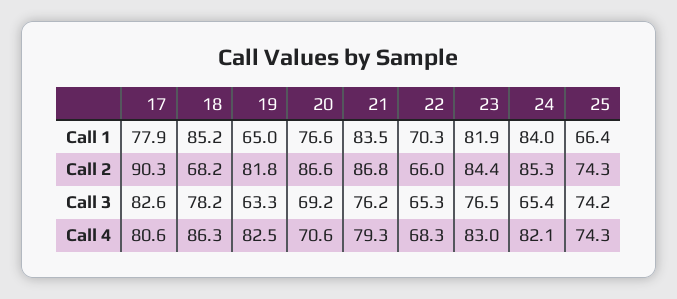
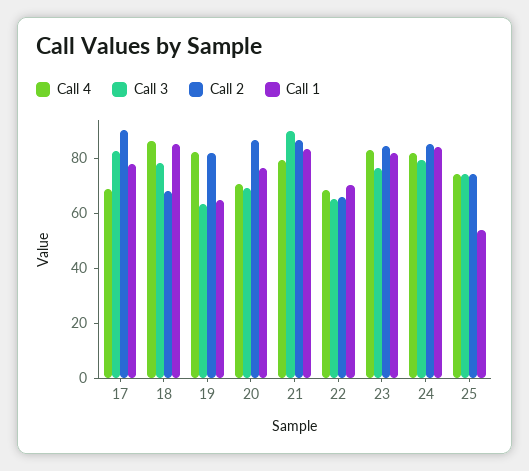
  {
    "Call 1": {
      "17": 77.9,
      "18": 85.2,
      "19": 65,
      "20": 76.6,
      "21": 83.5,
      "22": 70.3,
      "23": 81.9,
      "24": 84,
-     "25": 66.4
+     "25": 55
    },
    "Call 2": {
      "17": 90.3,
      "18": 68.2,
      "19": 81.8,
      "20": 86.6,
      "21": 86.8,
      "22": 66,
      "23": 84.4,
      "24": 85.3,
      "25": 74.3
    },
    "Call 3": {
      "17": 82.6,
      "18": 78.2,
      "19": 63.3,
      "20": 69.2,
-     "21": 76.2,
+     "21": 90,
      "22": 65.3,
      "23": 76.5,
-     "24": 65.4,
+     "24": 80,
      "25": 74.2
    },
    "Call 4": {
-     "17": 80.6,
+     "17": 70,
      "18": 86.3,
      "19": 82.5,
      "20": 70.6,
      "21": 79.3,
      "22": 68.3,
      "23": 83,
      "24": 82.1,
      "25": 74.3
    }
  }

